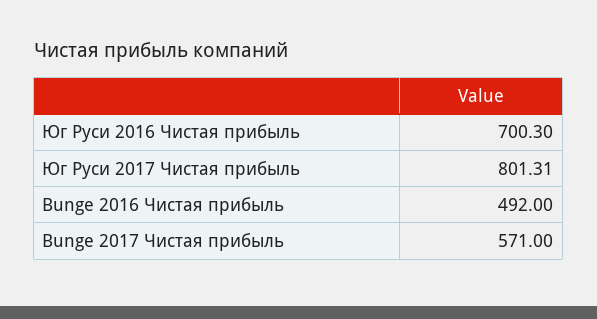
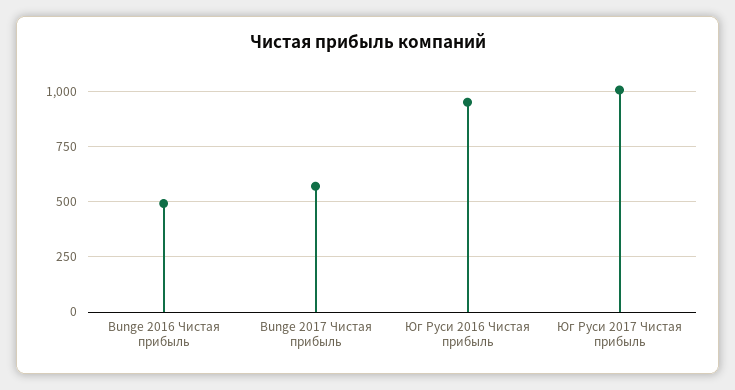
  {
-   "Юг Руси 2016 Чистая прибыль": 700.3,
+   "Юг Руси 2016 Чистая прибыль": 950,
-   "Юг Руси 2017 Чистая прибыль": 801.31,
+   "Юг Руси 2017 Чистая прибыль": 1000,
    "Bunge 2016 Чистая прибыль": 492,
    "Bunge 2017 Чистая прибыль": 571
  }

